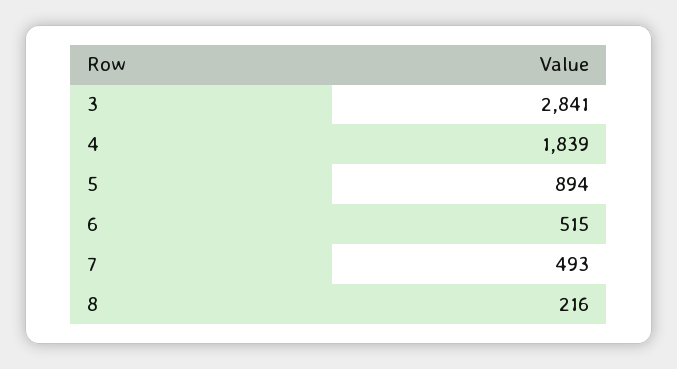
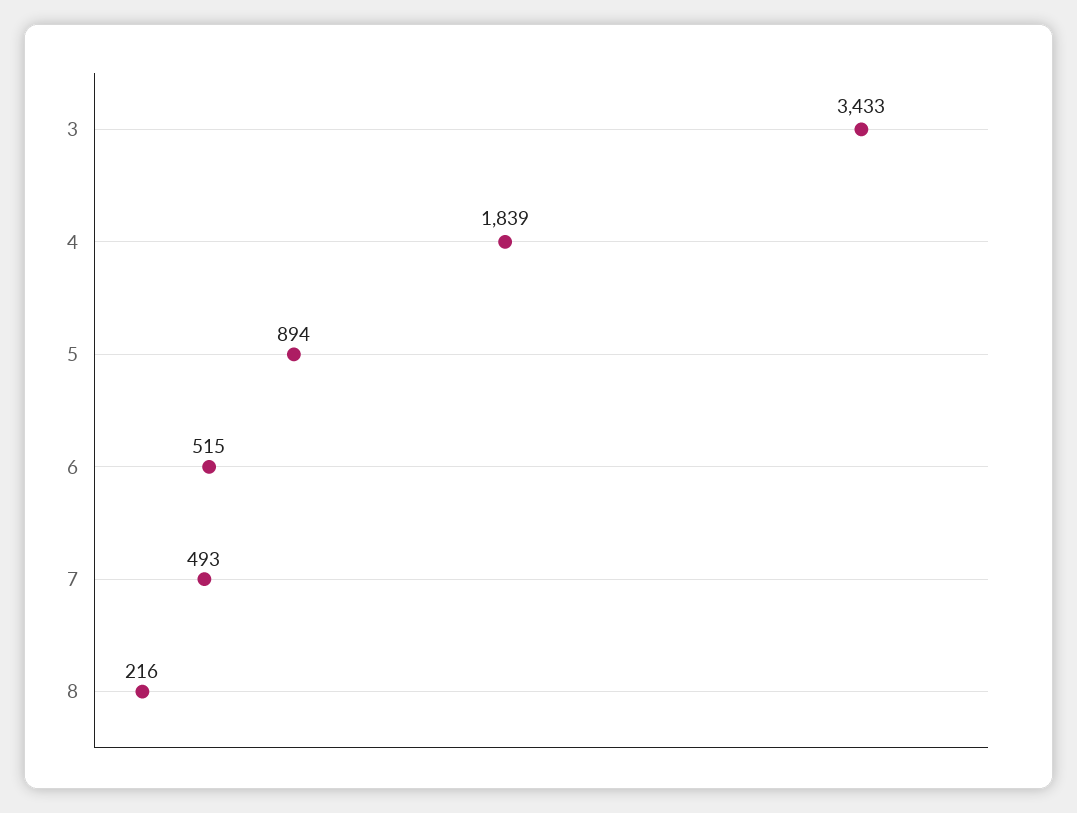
  {
-   "3": 2841,
+   "3": 3433,
    "4": 1839,
    "5": 894,
    "6": 515,
    "7": 493,
    "8": 216
  }

